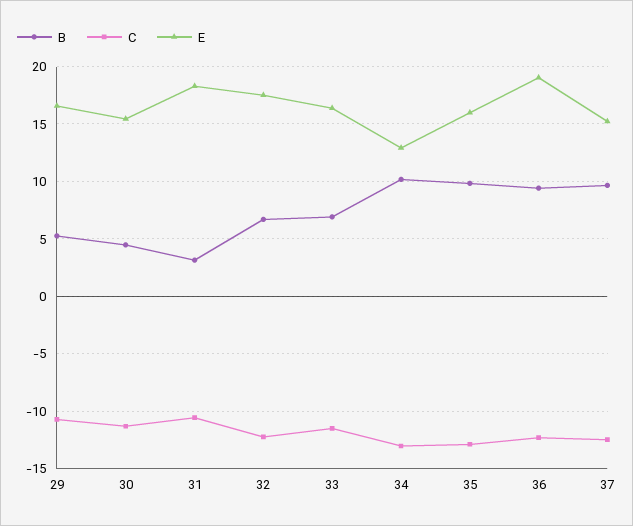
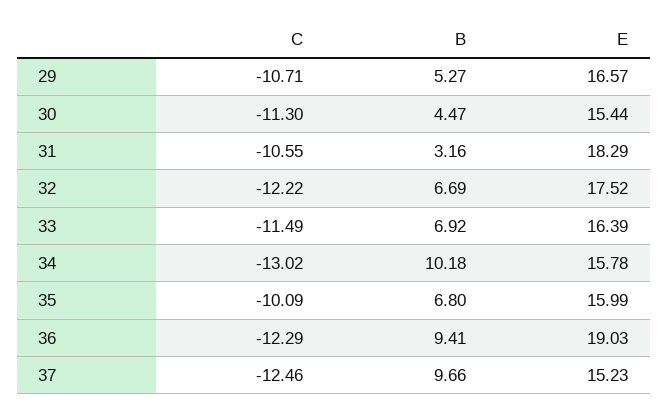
  {
    "B": {
      "29": 5.27,
      "30": 4.47,
      "31": 3.16,
      "32": 6.69,
      "33": 6.92,
      "34": 10.18,
-     "35": 10,
+     "35": 6.8,
      "36": 9.41,
      "37": 9.66
    },
    "C": {
      "29": -10.71,
      "30": -11.3,
      "31": -10.55,
      "32": -12.22,
      "33": -11.49,
      "34": -13.02,
-     "35": -13,
+     "35": -10.09,
      "36": -12.29,
      "37": -12.46
    },
    "E": {
      "29": 16.57,
      "30": 15.44,
      "31": 18.29,
      "32": 17.52,
      "33": 16.39,
-     "34": 13,
+     "34": 15.78,
      "35": 15.99,
      "36": 19.03,
      "37": 15.23
    }
  }

